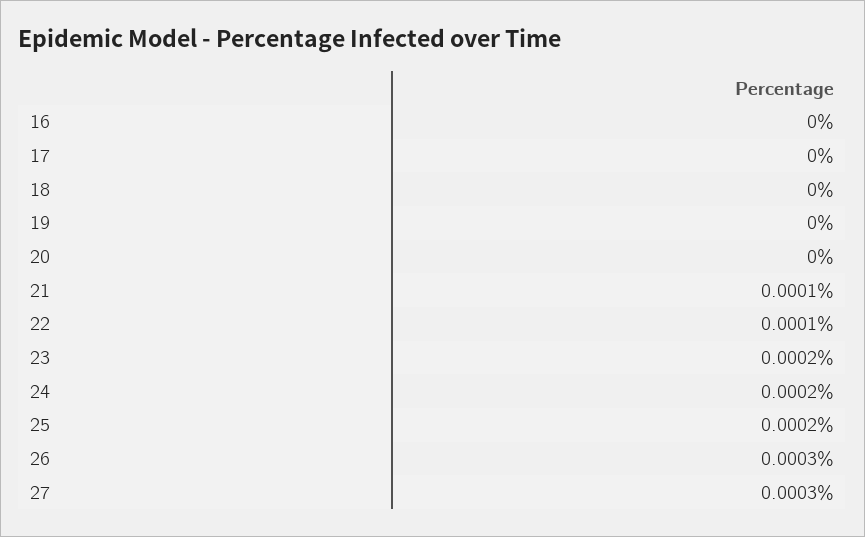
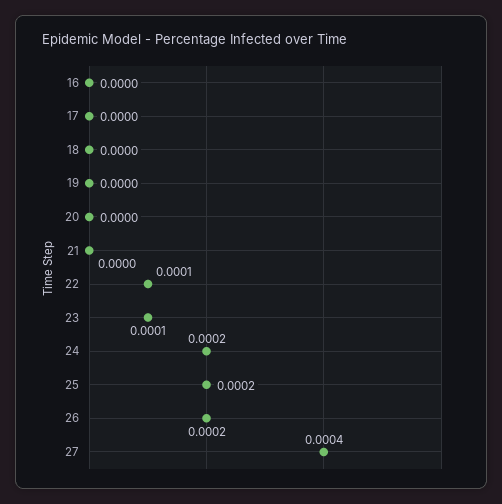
  {
    "16": 0,
    "17": 0,
    "18": 0,
    "19": 0,
    "20": 0,
-   "21": 0.0001,
+   "21": 0,
    "22": 0.0001,
-   "23": 0.0002,
+   "23": 0.0001,
    "24": 0.0002,
    "25": 0.0002,
-   "26": 0.0003,
+   "26": 0.0002,
-   "27": 0.0003
+   "27": 0.0004
  }

